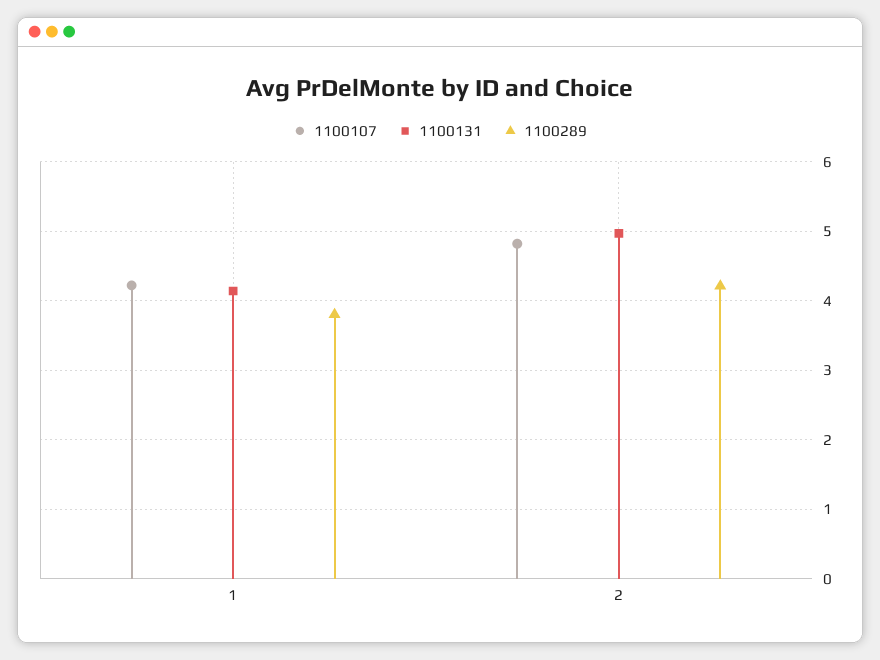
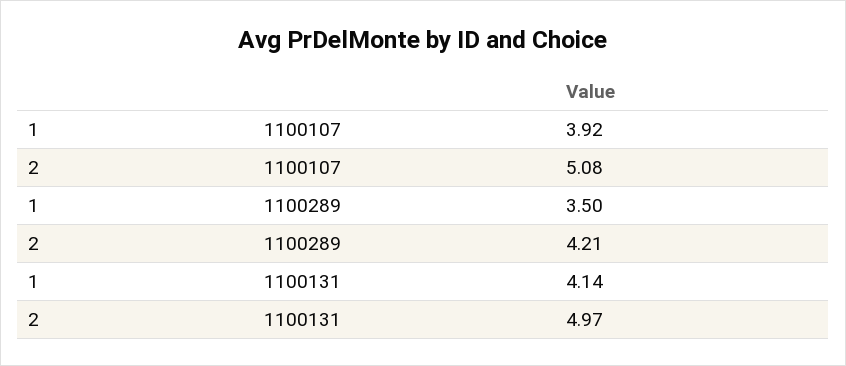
  {
    "1100107": {
-     "1": 4.2,
+     "1": 3.92,
-     "2": 4.8
+     "2": 5.08
    },
    "1100131": {
      "1": 4.14,
      "2": 4.97
    },
    "1100289": {
-     "1": 3.8,
+     "1": 3.5,
      "2": 4.21
    }
  }

